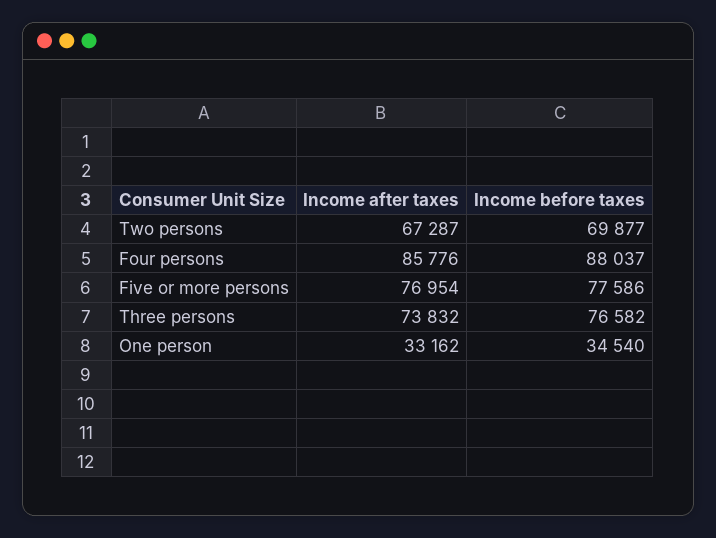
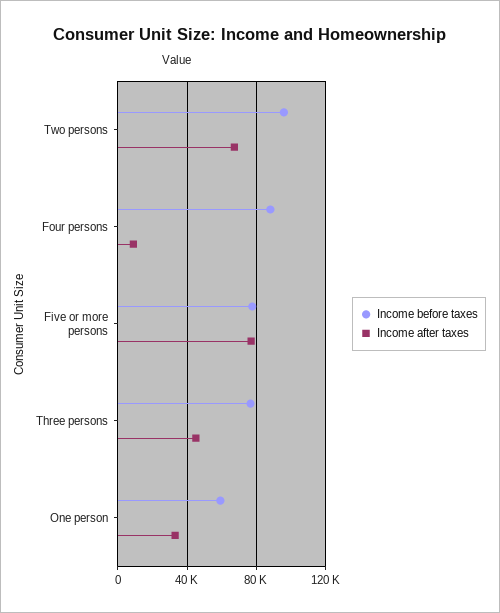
  {
    "Income after taxes": {
      "Two persons": 67287,
-     "Four persons": 85776,
+     "Four persons": 10000,
      "Five or more persons": 76954,
-     "Three persons": 73832,
+     "Three persons": 45000,
      "One person": 33162
    },
    "Income before taxes": {
-     "Two persons": 69877,
+     "Two persons": 95000,
      "Four persons": 88037,
      "Five or more persons": 77586,
      "Three persons": 76582,
-     "One person": 34540
+     "One person": 60000
    }
  }

